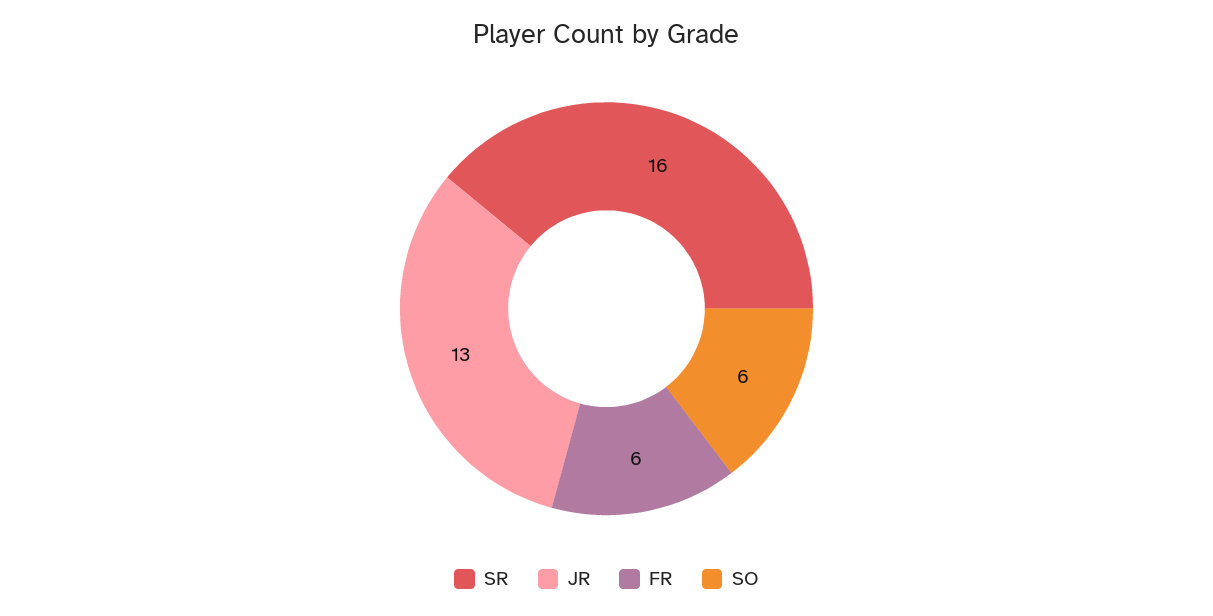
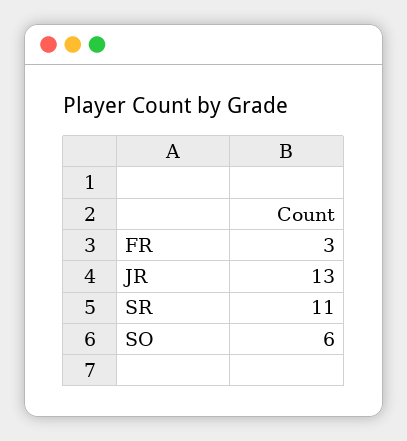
  {
-   "SR": 16,
+   "SR": 11,
    "JR": 13,
-   "FR": 6,
+   "FR": 3,
    "SO": 6
  }

